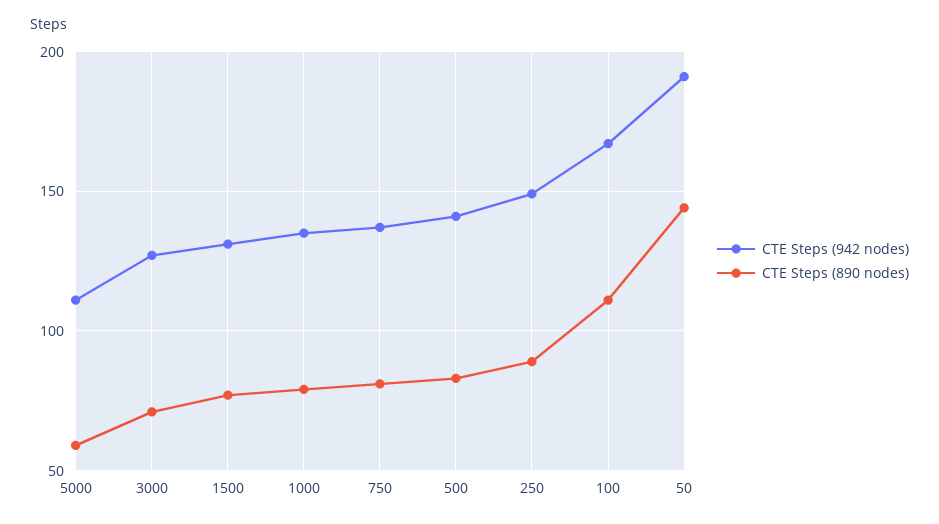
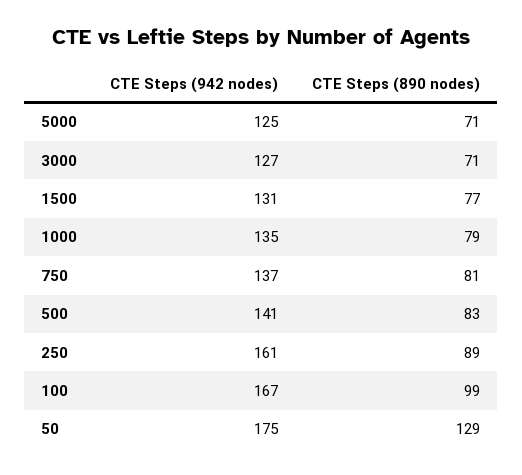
  {
    "CTE Steps (942 nodes)": {
-     "5000": 110,
+     "5000": 125,
      "3000": 127,
      "1500": 131,
      "1000": 135,
      "750": 137,
      "500": 141,
-     "250": 150,
+     "250": 161,
      "100": 167,
-     "50": 190
+     "50": 175
    },
    "CTE Steps (890 nodes)": {
-     "5000": 60,
+     "5000": 71,
      "3000": 71,
      "1500": 77,
      "1000": 79,
      "750": 81,
      "500": 83,
      "250": 89,
-     "100": 110,
+     "100": 99,
-     "50": 145
+     "50": 129
    }
  }

